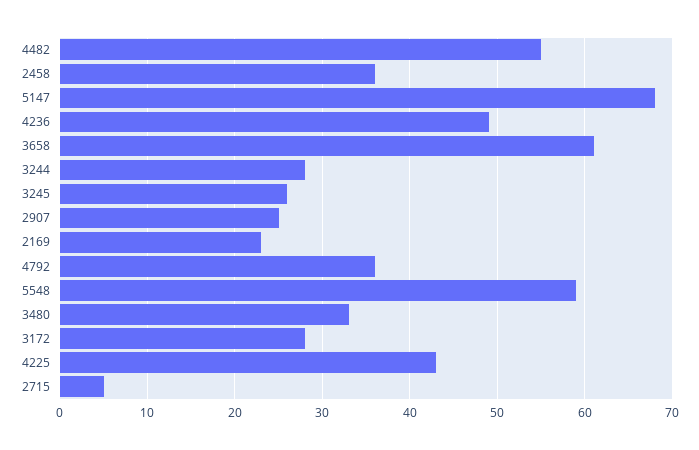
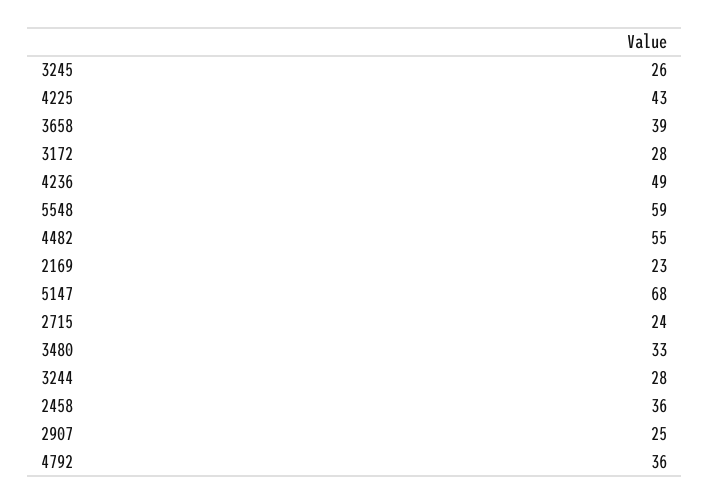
  {
    "4482": 55,
    "2458": 36,
    "5147": 68,
    "4236": 49,
-   "3658": 61,
+   "3658": 39,
    "3244": 28,
    "3245": 26,
    "2907": 25,
    "2169": 23,
    "4792": 36,
    "5548": 59,
    "3480": 33,
    "3172": 28,
    "4225": 43,
-   "2715": 5
+   "2715": 24
  }

